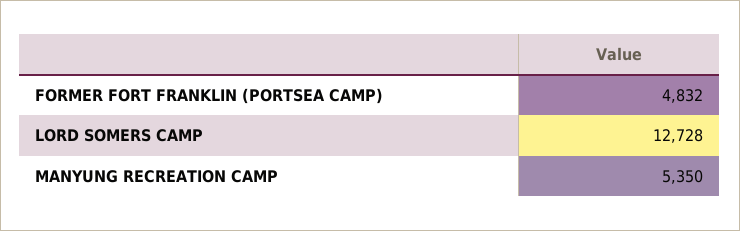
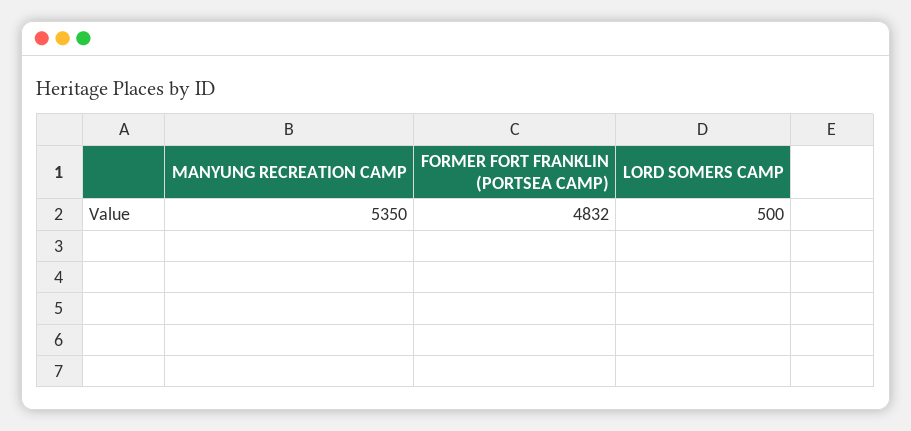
  {
    "FORMER FORT FRANKLIN (PORTSEA CAMP)": 4832,
-   "LORD SOMERS CAMP": 12728,
+   "LORD SOMERS CAMP": 500,
    "MANYUNG RECREATION CAMP": 5350
  }

